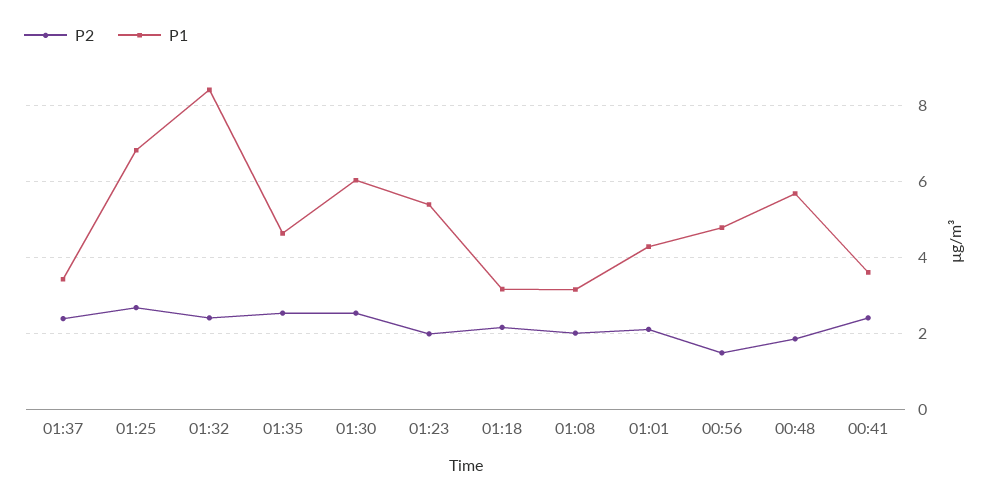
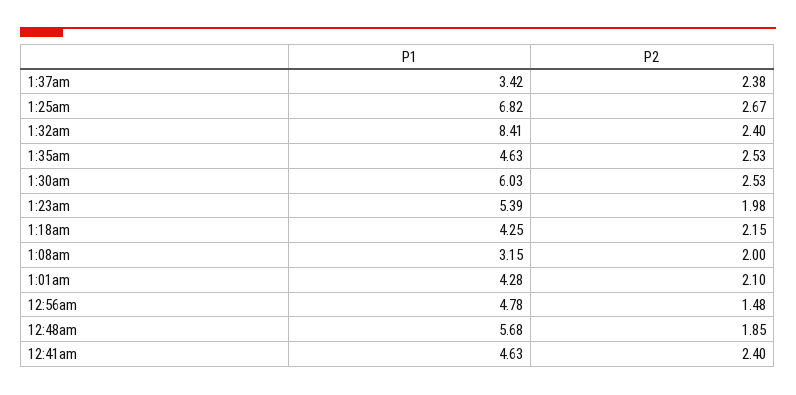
  {
    "P2": {
      "01:37": 2.38,
      "01:25": 2.67,
      "01:32": 2.4,
      "01:35": 2.53,
      "01:30": 2.53,
      "01:23": 1.98,
      "01:18": 2.15,
      "01:08": 2,
      "01:01": 2.1,
      "00:56": 1.48,
      "00:48": 1.85,
      "00:41": 2.4
    },
    "P1": {
      "01:37": 3.42,
      "01:25": 6.82,
      "01:32": 8.41,
      "01:35": 4.63,
      "01:30": 6.03,
      "01:23": 5.39,
-     "01:18": 3.2,
+     "01:18": 4.25,
      "01:08": 3.15,
      "01:01": 4.28,
      "00:56": 4.78,
      "00:48": 5.68,
-     "00:41": 3.6
+     "00:41": 4.63
    }
  }

